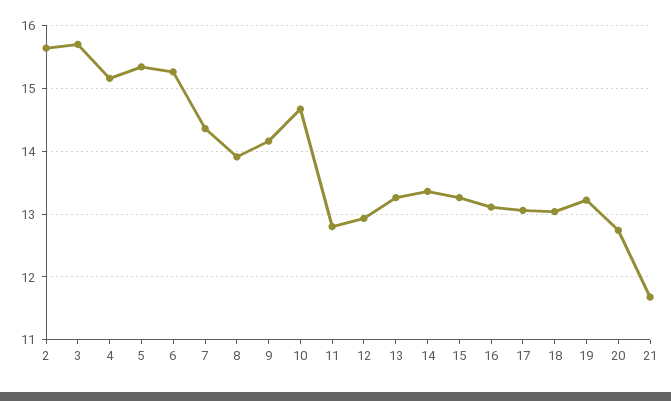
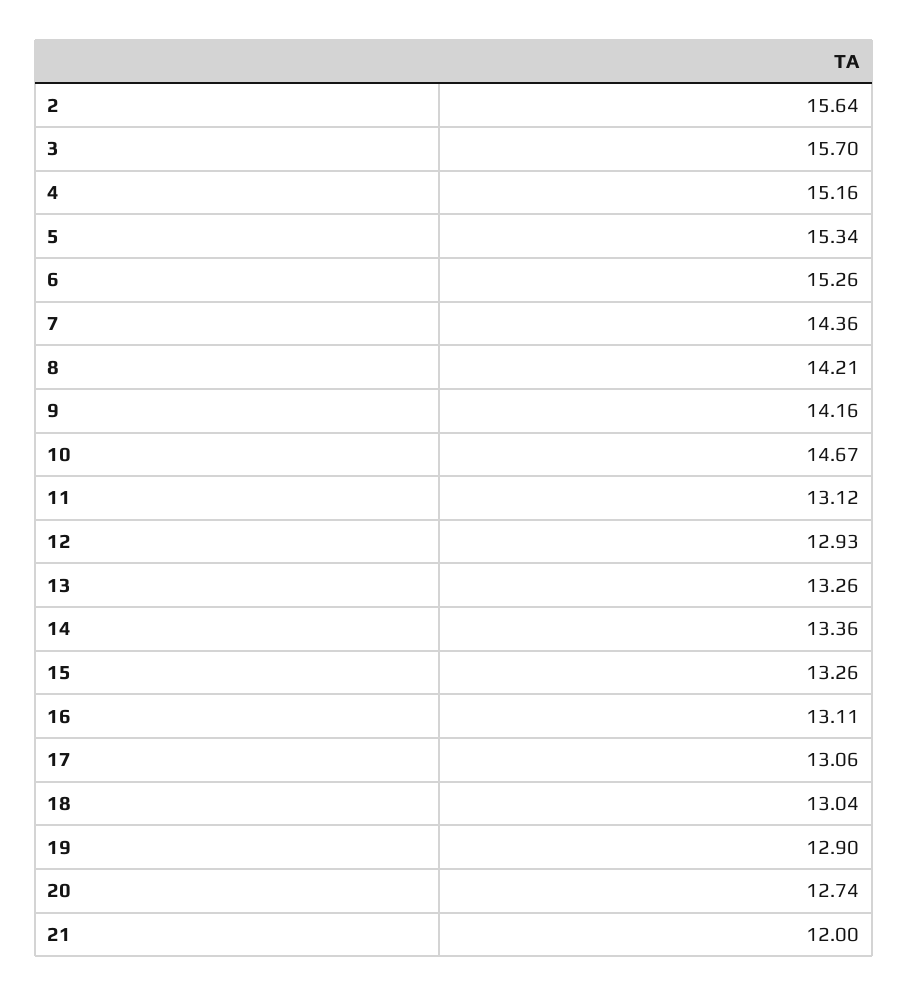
  {
    "2": 15.64,
    "3": 15.7,
    "4": 15.16,
    "5": 15.34,
    "6": 15.26,
    "7": 14.36,
-   "8": 13.9,
+   "8": 14.21,
    "9": 14.16,
    "10": 14.67,
-   "11": 12.8,
+   "11": 13.12,
    "12": 12.93,
    "13": 13.26,
    "14": 13.36,
    "15": 13.26,
    "16": 13.11,
    "17": 13.06,
    "18": 13.04,
-   "19": 13.2,
+   "19": 12.9,
    "20": 12.74,
-   "21": 11.7
+   "21": 12
  }

